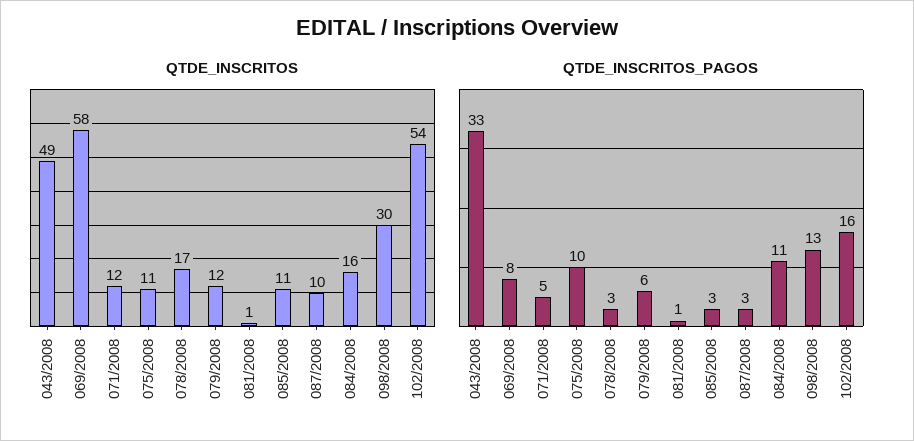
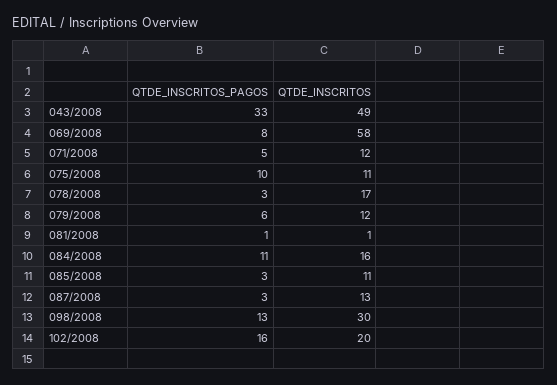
  {
    "QTDE_INSCRITOS": {
      "043/2008": 49,
      "069/2008": 58,
      "071/2008": 12,
      "075/2008": 11,
      "078/2008": 17,
      "079/2008": 12,
      "081/2008": 1,
      "085/2008": 11,
-     "087/2008": 10,
+     "087/2008": 13,
      "084/2008": 16,
      "098/2008": 30,
-     "102/2008": 54
+     "102/2008": 20
    },
    "QTDE_INSCRITOS_PAGOS": {
      "043/2008": 33,
      "069/2008": 8,
      "071/2008": 5,
      "075/2008": 10,
      "078/2008": 3,
      "079/2008": 6,
      "081/2008": 1,
      "085/2008": 3,
      "087/2008": 3,
      "084/2008": 11,
      "098/2008": 13,
      "102/2008": 16
    }
  }

